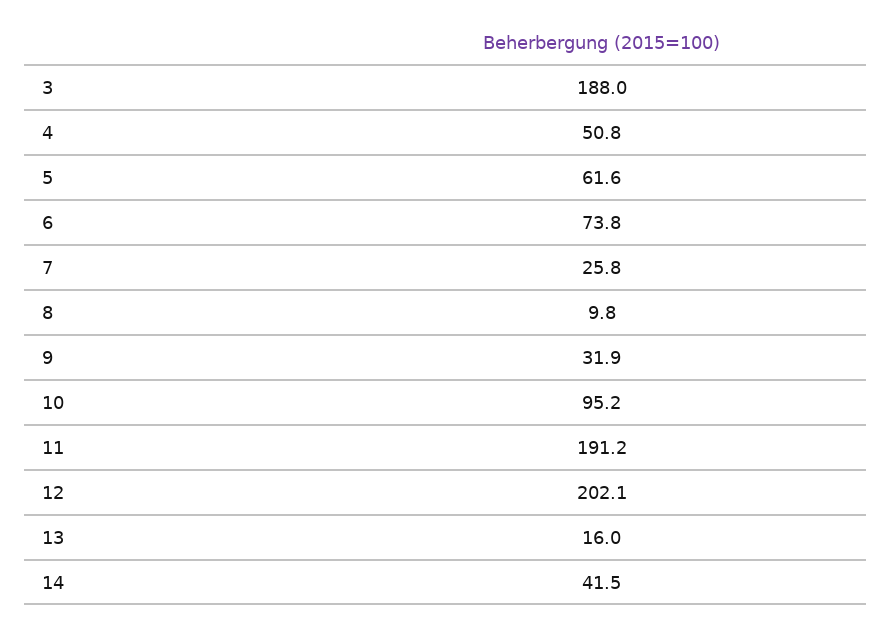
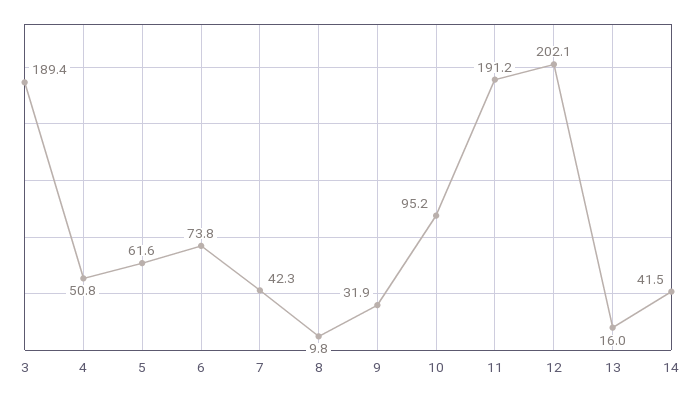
  {
-   "3": 188,
+   "3": 189.4,
    "4": 50.8,
    "5": 61.6,
    "6": 73.8,
-   "7": 25.8,
+   "7": 42.3,
    "8": 9.8,
    "9": 31.9,
    "10": 95.2,
    "11": 191.2,
    "12": 202.1,
    "13": 16,
    "14": 41.5
  }

